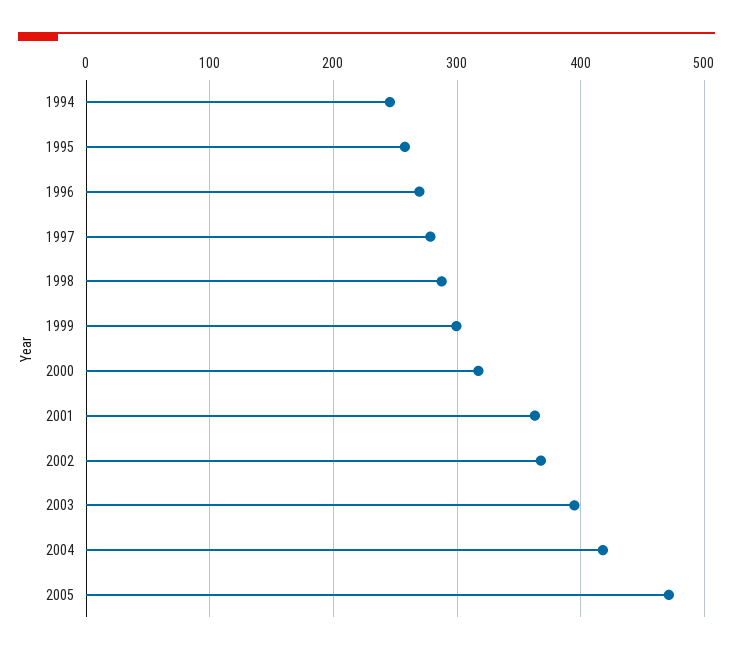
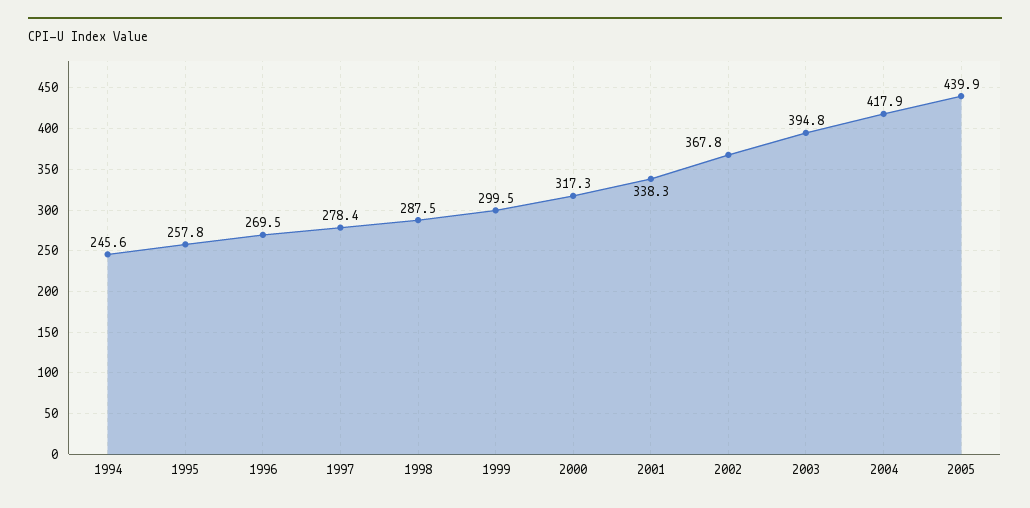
  {
    "1994": 245.6,
    "1995": 257.8,
    "1996": 269.5,
    "1997": 278.4,
    "1998": 287.5,
    "1999": 299.5,
    "2000": 317.3,
-   "2001": 360,
+   "2001": 338.3,
    "2002": 367.8,
    "2003": 394.8,
    "2004": 417.9,
-   "2005": 470
+   "2005": 439.9
  }

